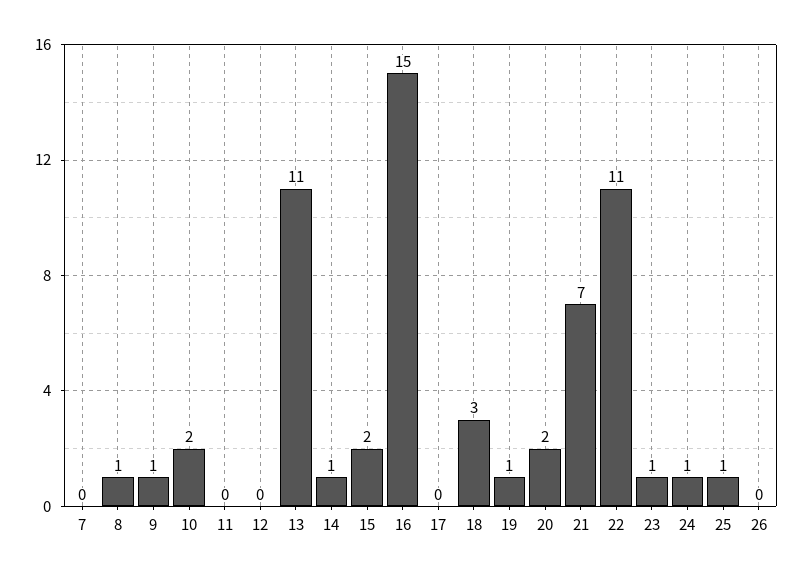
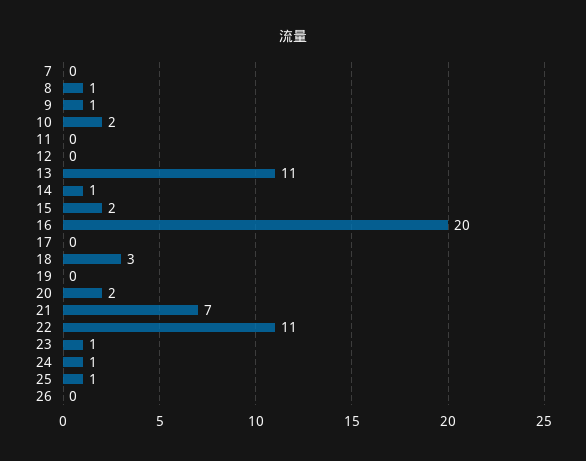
  {
    "7": 0,
    "8": 1,
    "9": 1,
    "10": 2,
    "11": 0,
    "12": 0,
    "13": 11,
    "14": 1,
    "15": 2,
-   "16": 15,
+   "16": 20,
    "17": 0,
    "18": 3,
-   "19": 1,
+   "19": 0,
    "20": 2,
    "21": 7,
    "22": 11,
    "23": 1,
    "24": 1,
    "25": 1,
    "26": 0
  }

